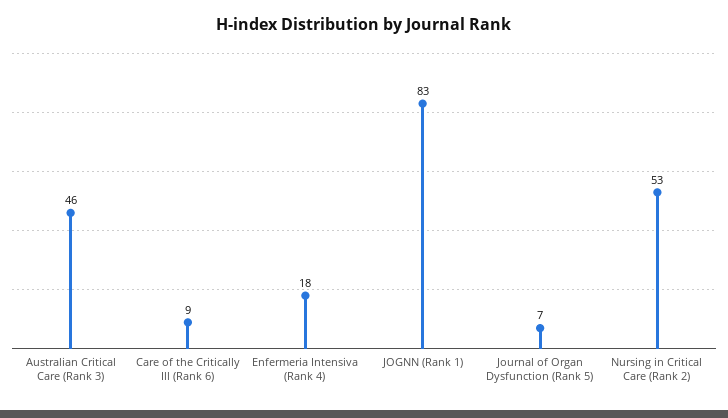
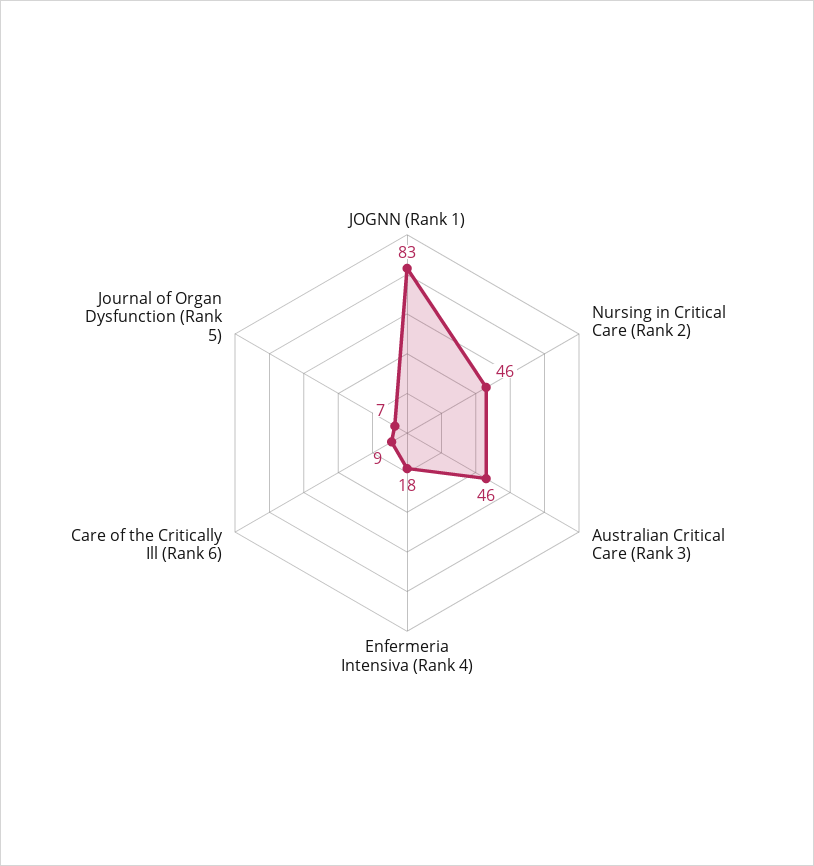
  {
    "Australian Critical Care (Rank 3)": 46,
    "Care of the Critically Ill (Rank 6)": 9,
    "Enfermeria Intensiva (Rank 4)": 18,
    "JOGNN (Rank 1)": 83,
    "Journal of Organ Dysfunction (Rank 5)": 7,
-   "Nursing in Critical Care (Rank 2)": 53
+   "Nursing in Critical Care (Rank 2)": 46
  }

